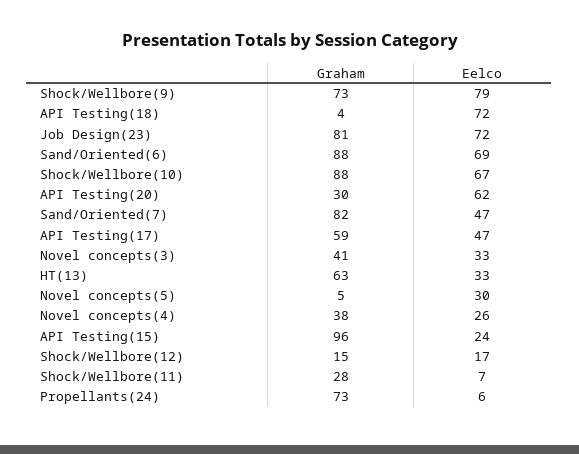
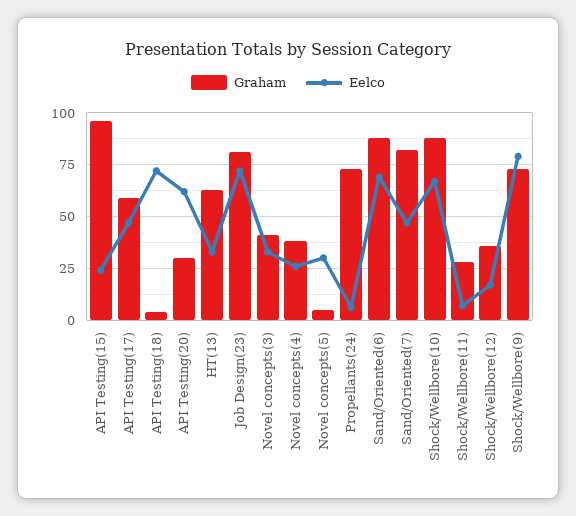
  {
    "Graham": {
      "Shock/Wellbore(9)": 73,
      "API Testing(18)": 4,
      "Job Design(23)": 81,
      "Sand/Oriented(6)": 88,
      "Shock/Wellbore(10)": 88,
      "API Testing(20)": 30,
      "Sand/Oriented(7)": 82,
      "API Testing(17)": 59,
      "Novel concepts(3)": 41,
      "HT(13)": 63,
      "Novel concepts(5)": 5,
      "Novel concepts(4)": 38,
      "API Testing(15)": 96,
-     "Shock/Wellbore(12)": 15,
+     "Shock/Wellbore(12)": 35,
      "Shock/Wellbore(11)": 28,
      "Propellants(24)": 73
    },
    "Eelco": {
      "Shock/Wellbore(9)": 79,
      "API Testing(18)": 72,
      "Job Design(23)": 72,
      "Sand/Oriented(6)": 69,
      "Shock/Wellbore(10)": 67,
      "API Testing(20)": 62,
      "Sand/Oriented(7)": 47,
      "API Testing(17)": 47,
      "Novel concepts(3)": 33,
      "HT(13)": 33,
      "Novel concepts(5)": 30,
      "Novel concepts(4)": 26,
      "API Testing(15)": 24,
      "Shock/Wellbore(12)": 17,
      "Shock/Wellbore(11)": 7,
      "Propellants(24)": 6
    }
  }

